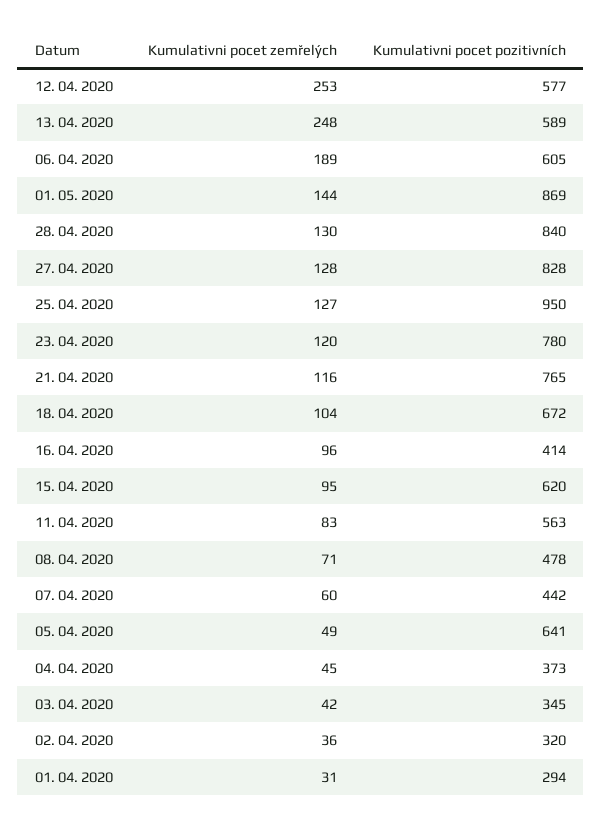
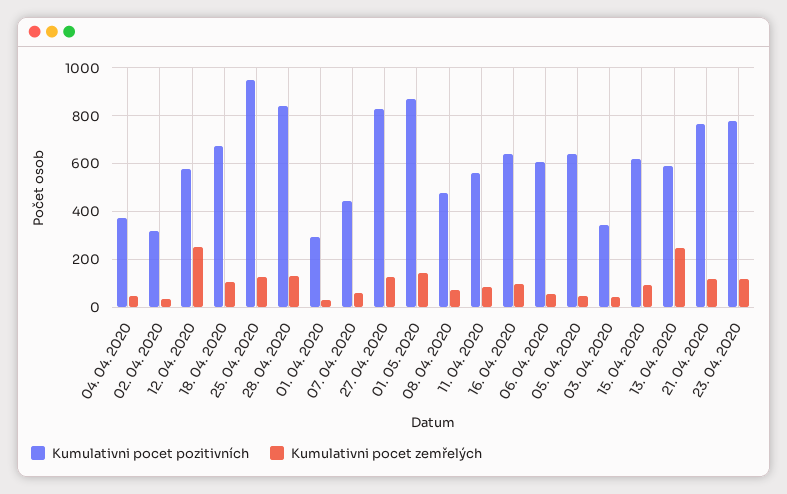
  {
    "Kumulativni pocet zemřelých": {
      "12. 04. 2020": 253,
      "13. 04. 2020": 248,
-     "06. 04. 2020": 189,
+     "06. 04. 2020": 50,
      "01. 05. 2020": 144,
      "28. 04. 2020": 130,
      "27. 04. 2020": 128,
      "25. 04. 2020": 127,
      "23. 04. 2020": 120,
      "21. 04. 2020": 116,
      "18. 04. 2020": 104,
      "16. 04. 2020": 96,
      "15. 04. 2020": 95,
      "11. 04. 2020": 83,
      "08. 04. 2020": 71,
      "07. 04. 2020": 60,
      "05. 04. 2020": 49,
      "04. 04. 2020": 45,
      "03. 04. 2020": 42,
      "02. 04. 2020": 36,
      "01. 04. 2020": 31
    },
    "Kumulativni pocet pozitivních": {
      "12. 04. 2020": 577,
      "13. 04. 2020": 589,
      "06. 04. 2020": 605,
      "01. 05. 2020": 869,
      "28. 04. 2020": 840,
      "27. 04. 2020": 828,
      "25. 04. 2020": 950,
      "23. 04. 2020": 780,
      "21. 04. 2020": 765,
      "18. 04. 2020": 672,
-     "16. 04. 2020": 414,
+     "16. 04. 2020": 650,
      "15. 04. 2020": 620,
      "11. 04. 2020": 563,
      "08. 04. 2020": 478,
      "07. 04. 2020": 442,
      "05. 04. 2020": 641,
      "04. 04. 2020": 373,
      "03. 04. 2020": 345,
      "02. 04. 2020": 320,
      "01. 04. 2020": 294
    }
  }

